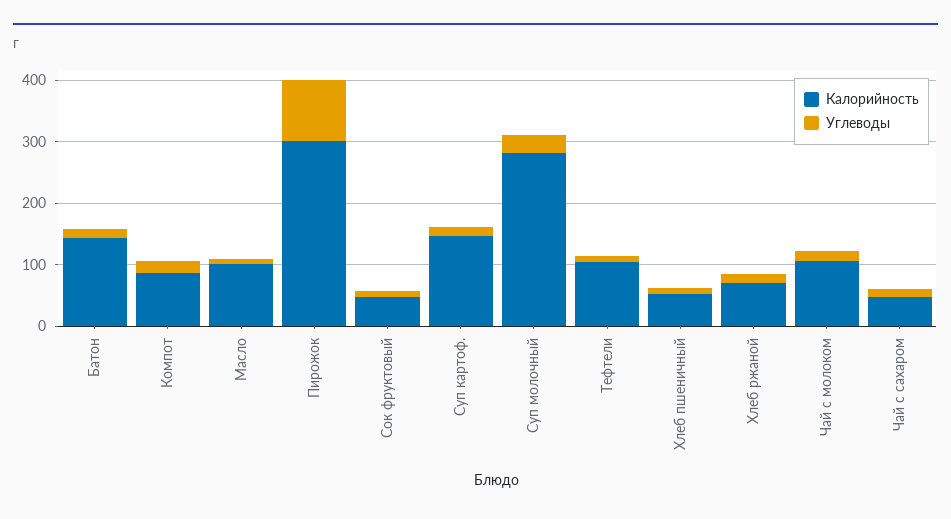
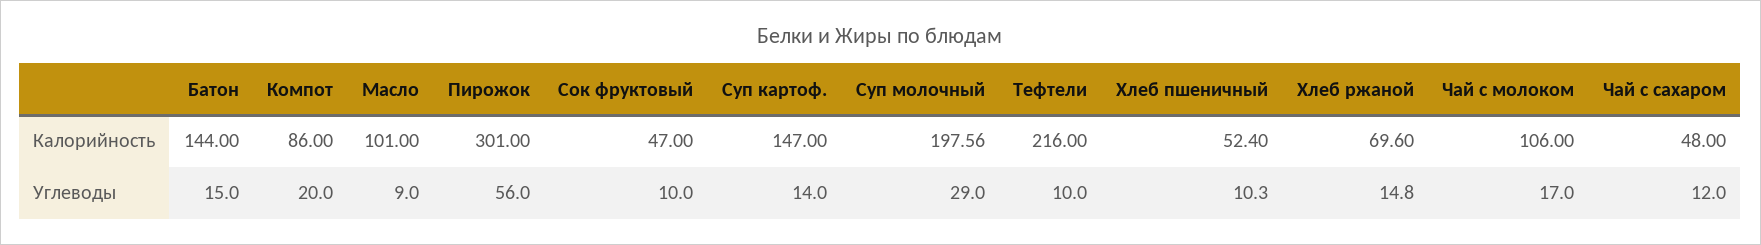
  {
    "Калорийность": {
      "Батон": 144,
      "Компот": 86,
      "Масло": 101,
      "Пирожок": 301,
      "Сок фруктовый": 47,
      "Суп картоф.": 147,
-     "Суп молочный": 280,
+     "Суп молочный": 197.56,
-     "Тефтели": 100,
+     "Тефтели": 216,
      "Хлеб пшеничный": 52.4,
      "Хлеб ржаной": 69.6,
      "Чай с молоком": 106,
      "Чай с сахаром": 48
    },
    "Углеводы": {
      "Батон": 15,
      "Компот": 20,
      "Масло": 9,
-     "Пирожок": 100,
+     "Пирожок": 56,
      "Сок фруктовый": 10,
      "Суп картоф.": 14,
      "Суп молочный": 29,
      "Тефтели": 10,
      "Хлеб пшеничный": 10.3,
      "Хлеб ржаной": 14.8,
      "Чай с молоком": 17,
      "Чай с сахаром": 12
    }
  }

